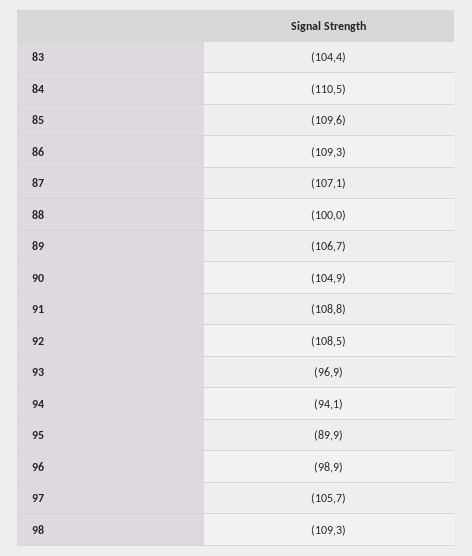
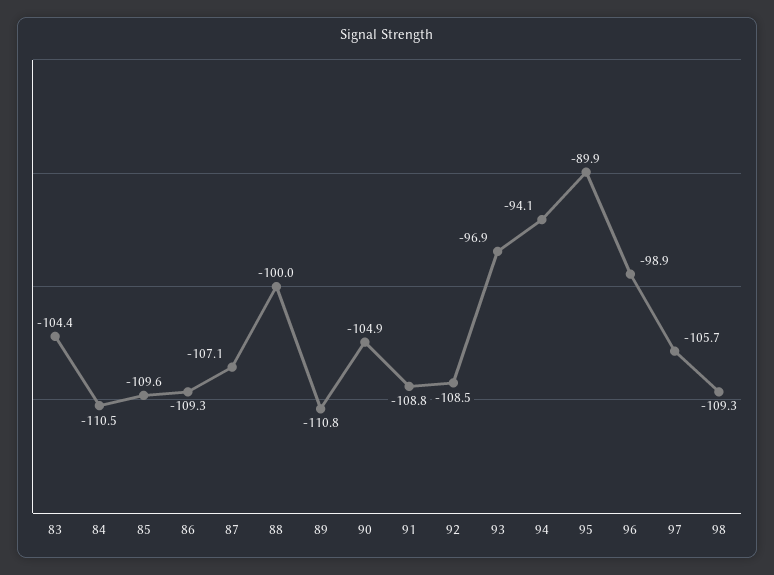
  {
    "83": -104.4,
    "84": -110.5,
    "85": -109.6,
    "86": -109.3,
    "87": -107.1,
    "88": -100,
-   "89": -106.7,
+   "89": -110.8,
    "90": -104.9,
    "91": -108.8,
    "92": -108.5,
    "93": -96.9,
    "94": -94.1,
    "95": -89.9,
    "96": -98.9,
    "97": -105.7,
    "98": -109.3
  }

